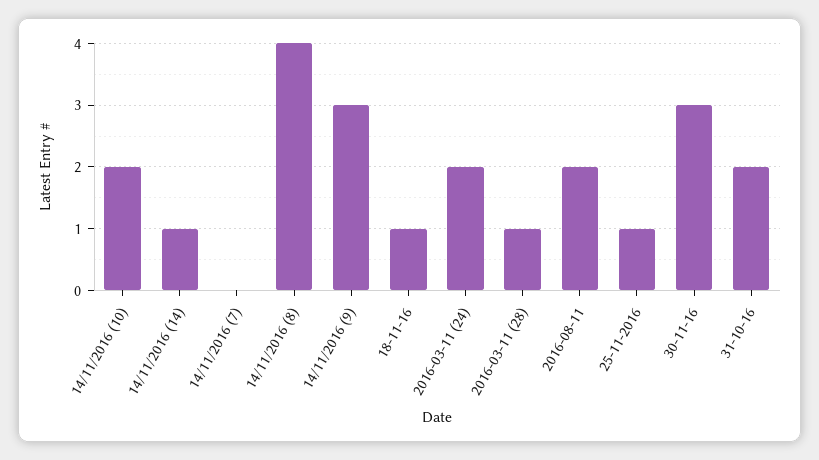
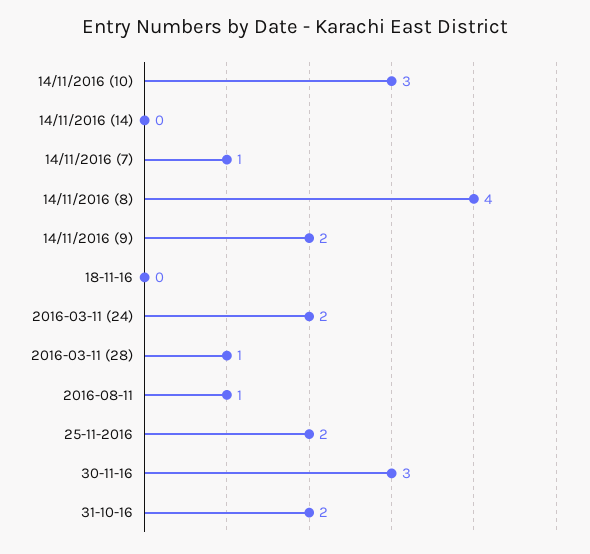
  {
-   "14/11/2016 (10)": 2,
+   "14/11/2016 (10)": 3,
-   "14/11/2016 (14)": 1,
+   "14/11/2016 (14)": 0,
-   "14/11/2016 (7)": 0,
+   "14/11/2016 (7)": 1,
    "14/11/2016 (8)": 4,
-   "14/11/2016 (9)": 3,
+   "14/11/2016 (9)": 2,
-   "18-11-16": 1,
+   "18-11-16": 0,
    "2016-03-11 (24)": 2,
    "2016-03-11 (28)": 1,
-   "2016-08-11": 2,
+   "2016-08-11": 1,
-   "25-11-2016": 1,
+   "25-11-2016": 2,
    "30-11-16": 3,
    "31-10-16": 2
  }

